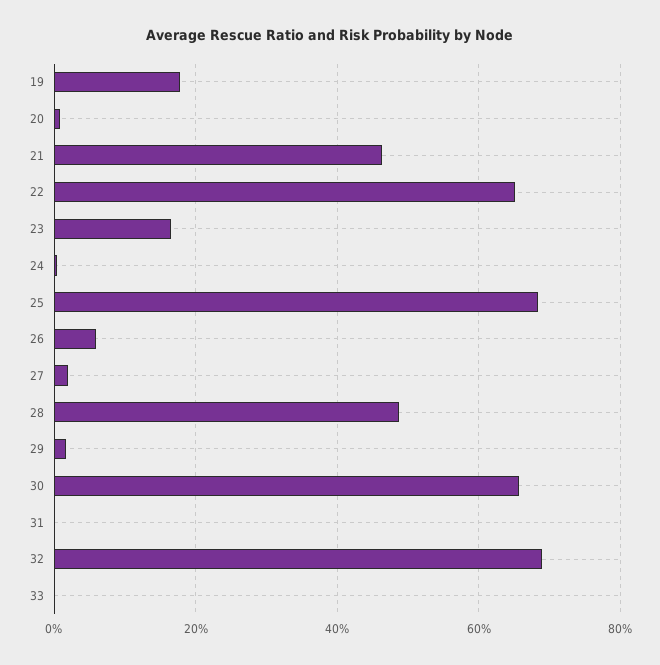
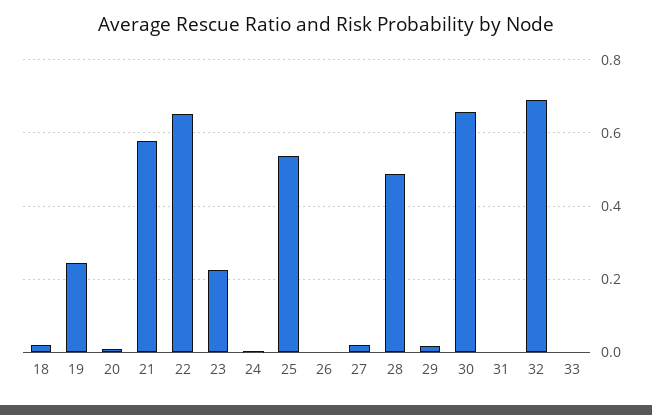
  {
-   "19": 0.18,
+   "19": 0.24,
    "20": 0,
-   "21": 0.46,
+   "21": 0.58,
    "22": 0.66,
-   "23": 0.16,
+   "23": 0.22,
    "24": 0,
-   "25": 0.68,
+   "25": 0.54,
-   "26": 0.06,
+   "26": 0,
    "27": 0.02,
    "28": 0.48,
    "29": 0.02,
    "30": 0.66,
    "31": 0,
    "32": 0.68,
-   "33": 0
+   "33": 0,
+   "18": 0.02
  }

